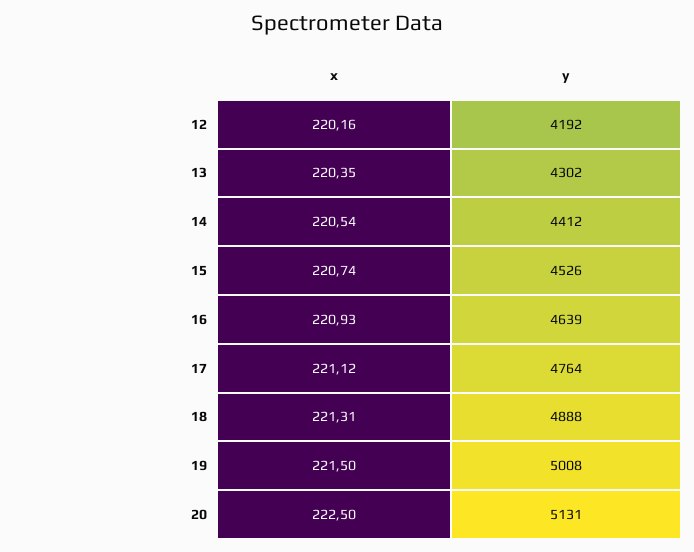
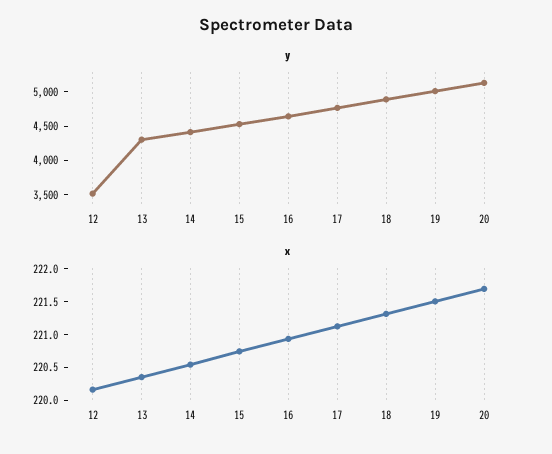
  {
    "x": {
      "12": 220.16,
      "13": 220.35,
      "14": 220.54,
      "15": 220.74,
      "16": 220.93,
      "17": 221.12,
      "18": 221.31,
      "19": 221.5,
-     "20": 222.5
+     "20": 221.75
    },
    "y": {
-     "12": 4192,
+     "12": 3500,
      "13": 4302,
      "14": 4412,
      "15": 4526,
      "16": 4639,
      "17": 4764,
      "18": 4888,
      "19": 5008,
      "20": 5131
    }
  }

